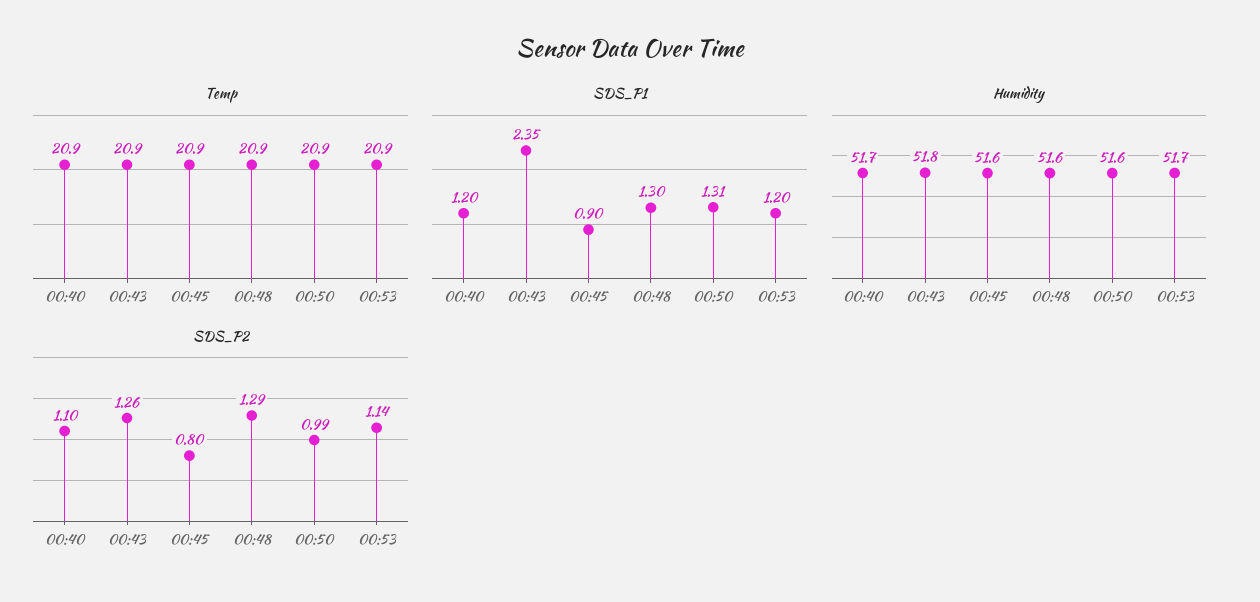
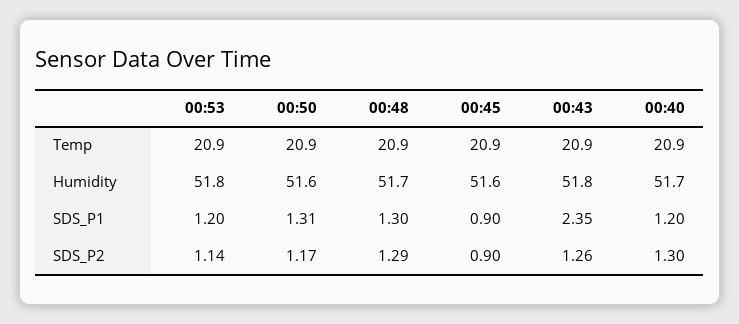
  {
    "Temp": {
      "00:40": 20.9,
      "00:43": 20.9,
      "00:45": 20.9,
      "00:48": 20.9,
      "00:50": 20.9,
      "00:53": 20.9
    },
    "SDS_P1": {
      "00:40": 1.2,
      "00:43": 2.35,
      "00:45": 0.9,
      "00:48": 1.3,
      "00:50": 1.31,
      "00:53": 1.2
    },
    "Humidity": {
      "00:40": 51.7,
      "00:43": 51.8,
      "00:45": 51.6,
-     "00:48": 51.6,
+     "00:48": 51.7,
      "00:50": 51.6,
-     "00:53": 51.7
+     "00:53": 51.8
    },
    "SDS_P2": {
-     "00:40": 1.1,
+     "00:40": 1.3,
      "00:43": 1.26,
-     "00:45": 0.8,
+     "00:45": 0.9,
      "00:48": 1.29,
-     "00:50": 0.99,
+     "00:50": 1.17,
      "00:53": 1.14
    }
  }

